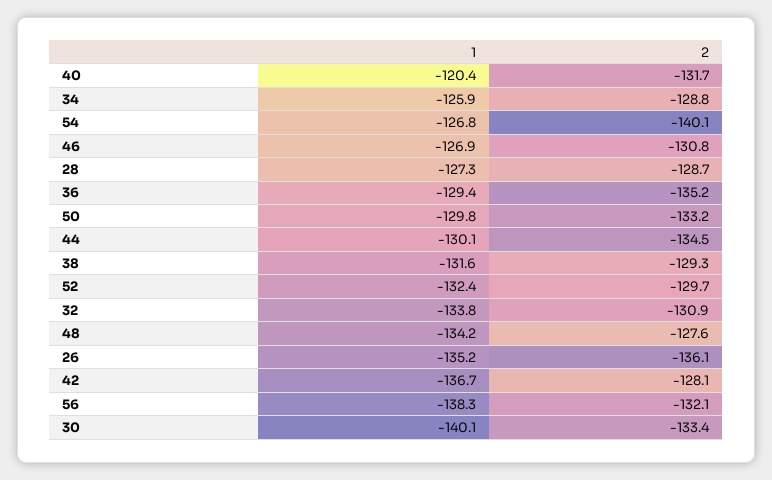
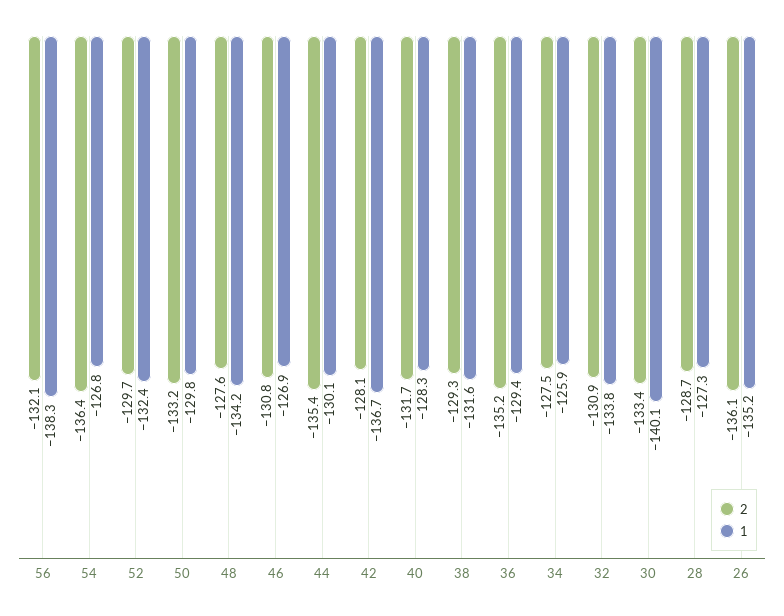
  {
    "1": {
-     "40": -120.4,
+     "40": -128.3,
      "34": -125.9,
      "54": -126.8,
      "46": -126.9,
      "28": -127.3,
      "36": -129.4,
      "50": -129.8,
      "44": -130.1,
      "38": -131.6,
      "52": -132.4,
      "32": -133.8,
      "48": -134.2,
      "26": -135.2,
      "42": -136.7,
      "56": -138.3,
      "30": -140.1
    },
    "2": {
      "40": -131.7,
-     "34": -128.8,
+     "34": -127.5,
-     "54": -140.1,
+     "54": -136.4,
      "46": -130.8,
      "28": -128.7,
      "36": -135.2,
      "50": -133.2,
-     "44": -134.5,
+     "44": -135.4,
      "38": -129.3,
      "52": -129.7,
      "32": -130.9,
      "48": -127.6,
      "26": -136.1,
      "42": -128.1,
      "56": -132.1,
      "30": -133.4
    }
  }

